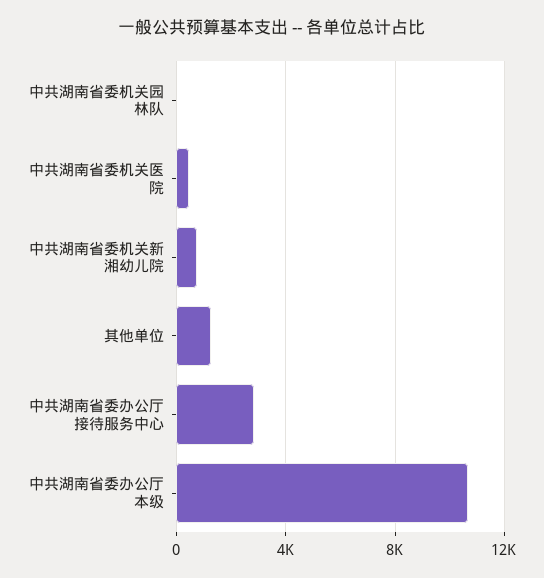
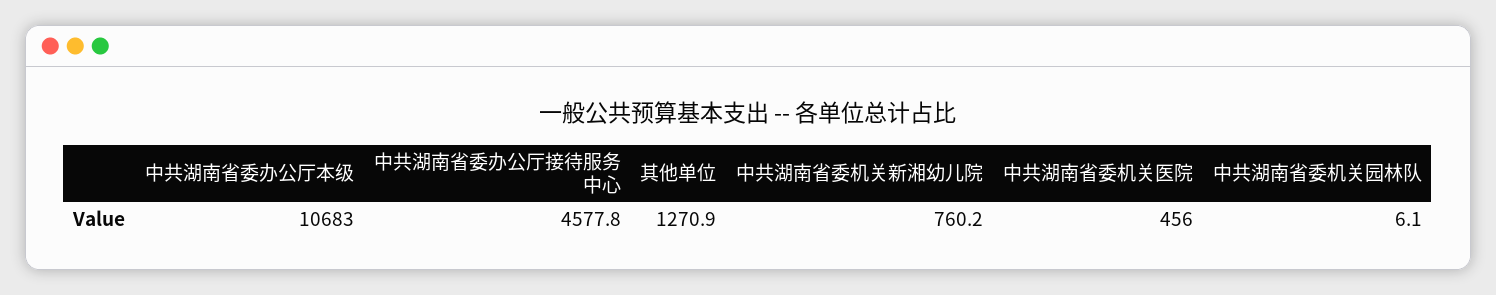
  {
    "中共湖南省委机关园林队": 6.1,
    "中共湖南省委机关医院": 456,
    "中共湖南省委机关新湘幼儿院": 760.2,
    "其他单位": 1270.9,
-   "中共湖南省委办公厅接待服务中心": 3000,
+   "中共湖南省委办公厅接待服务中心": 4577.8,
    "中共湖南省委办公厅本级": 10683
  }

